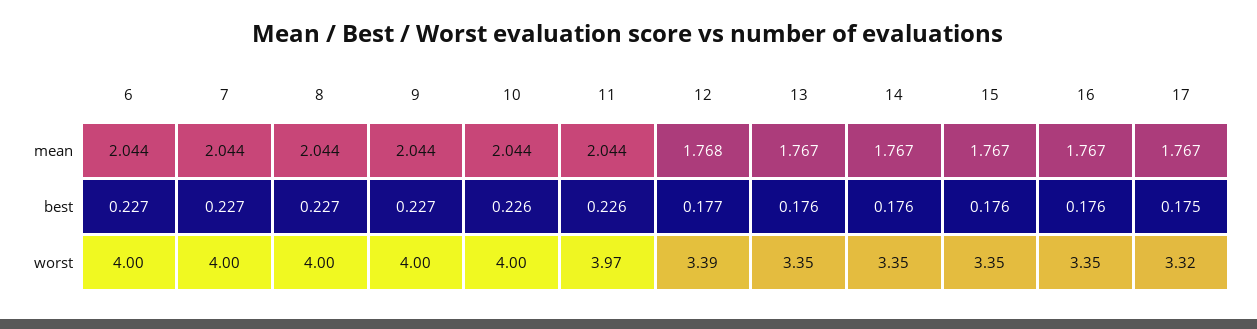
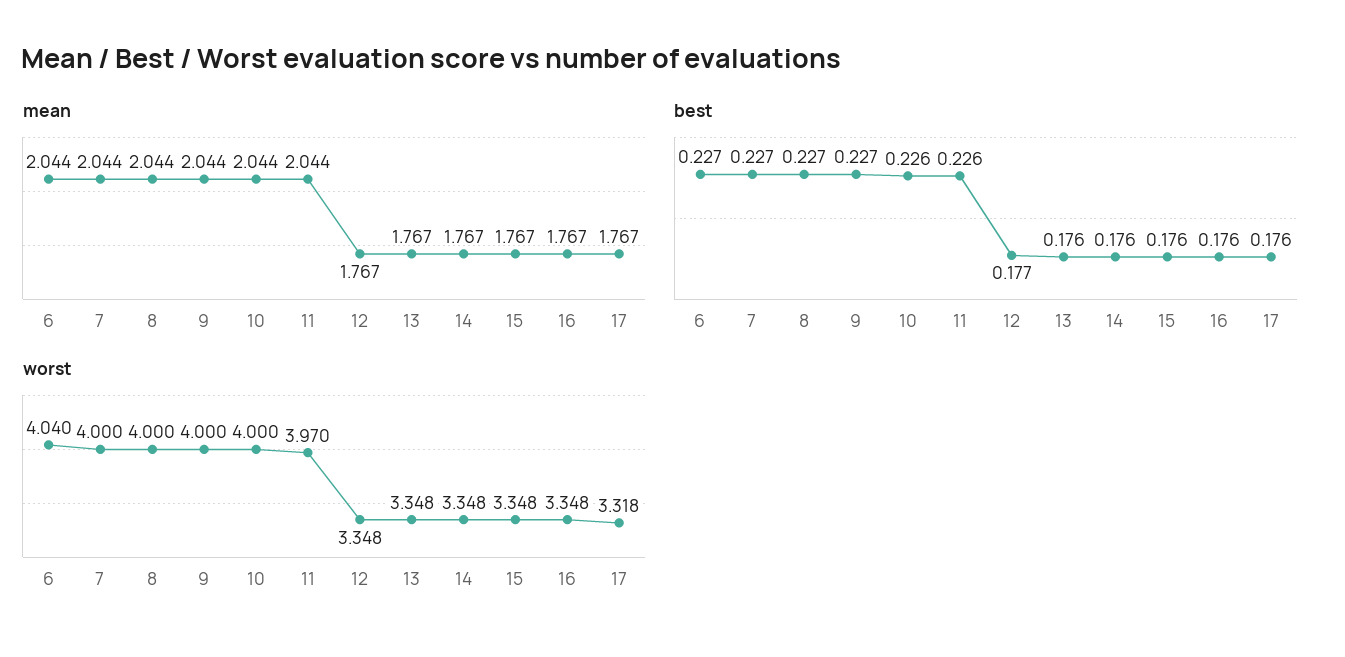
  {
    "mean": {
      "6": 2.044,
      "7": 2.044,
      "8": 2.044,
      "9": 2.044,
      "10": 2.044,
      "11": 2.044,
-     "12": 1.768,
+     "12": 1.767,
      "13": 1.767,
      "14": 1.767,
      "15": 1.767,
      "16": 1.767,
      "17": 1.767
    },
    "best": {
      "6": 0.227,
      "7": 0.227,
      "8": 0.227,
      "9": 0.227,
      "10": 0.226,
      "11": 0.226,
      "12": 0.177,
      "13": 0.176,
      "14": 0.176,
      "15": 0.176,
      "16": 0.176,
-     "17": 0.175
+     "17": 0.176
    },
    "worst": {
-     "6": 4,
+     "6": 4.04,
      "7": 4,
      "8": 4,
      "9": 4,
      "10": 4,
      "11": 3.97,
-     "12": 3.39,
+     "12": 3.348,
      "13": 3.348,
      "14": 3.348,
      "15": 3.348,
      "16": 3.348,
      "17": 3.318
    }
  }

